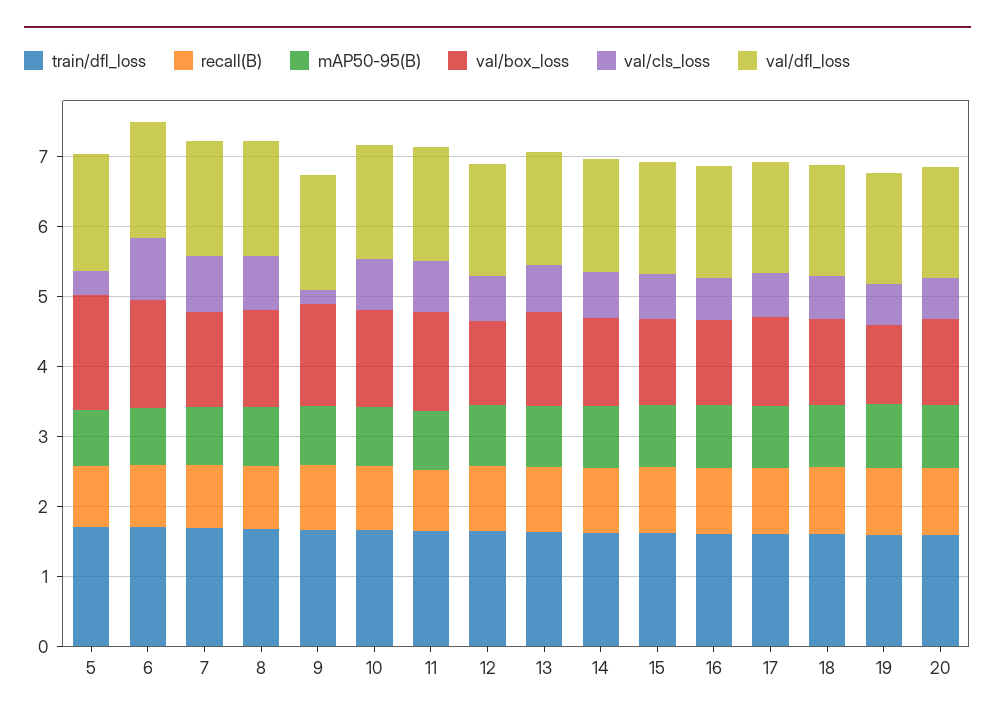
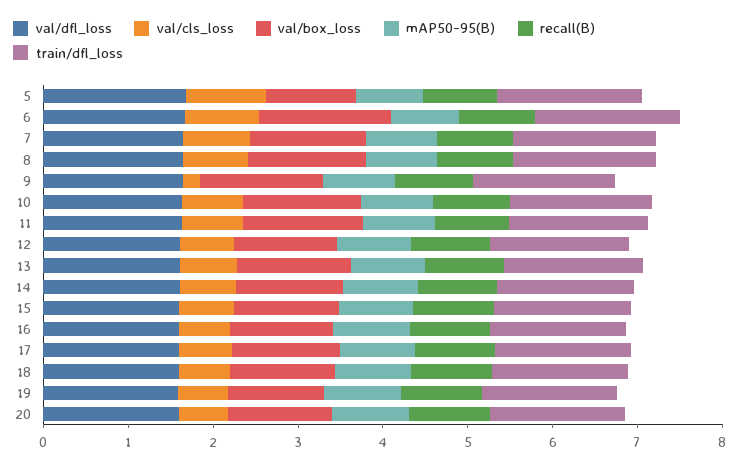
  {
    "train/dfl_loss": {
      "5": 1.8,
      "6": 1.8,
      "7": 1.6,
      "8": 1.6,
      "9": 1.6,
      "10": 1.6,
      "11": 1.6,
      "12": 1.6,
      "13": 1.6,
      "14": 1.6,
      "15": 1.6,
      "16": 1.6,
      "17": 1.6,
      "18": 1.6,
      "19": 1.6,
      "20": 1.6
    },
    "recall(B)": {
      "5": 0.8,
      "6": 0.8,
      "7": 0.8,
      "8": 0.8,
      "9": 1,
      "10": 1,
      "11": 0.8,
      "12": 1,
      "13": 1,
      "14": 1,
      "15": 1,
      "16": 1,
      "17": 1,
      "18": 1,
      "19": 1,
      "20": 1
    },
    "mAP50-95(B)": {
      "5": 0.8,
      "6": 0.8,
      "7": 0.8,
      "8": 0.8,
      "9": 0.8,
      "10": 0.8,
      "11": 0.8,
      "12": 0.8,
      "13": 0.8,
      "14": 0.8,
      "15": 0.8,
      "16": 0.8,
      "17": 0.8,
      "18": 0.8,
      "19": 1,
      "20": 0.8
    },
    "val/box_loss": {
-     "5": 1.6,
+     "5": 1,
      "6": 1.6,
      "7": 1.4,
      "8": 1.4,
      "9": 1.4,
      "10": 1.4,
      "11": 1.4,
      "12": 1.2,
      "13": 1.4,
      "14": 1.2,
      "15": 1.2,
      "16": 1.2,
      "17": 1.2,
      "18": 1.2,
      "19": 1.2,
      "20": 1.2
    },
    "val/cls_loss": {
-     "5": 0.4,
+     "5": 1,
      "6": 0.8,
      "7": 0.8,
      "8": 0.8,
      "9": 0.2,
      "10": 0.8,
      "11": 0.8,
      "12": 0.6,
      "13": 0.6,
      "14": 0.6,
      "15": 0.6,
      "16": 0.6,
      "17": 0.6,
      "18": 0.6,
      "19": 0.6,
      "20": 0.6
    },
    "val/dfl_loss": {
      "5": 1.6,
      "6": 1.6,
      "7": 1.6,
      "8": 1.6,
      "9": 1.6,
      "10": 1.6,
      "11": 1.6,
      "12": 1.6,
      "13": 1.6,
      "14": 1.6,
      "15": 1.6,
      "16": 1.6,
      "17": 1.6,
      "18": 1.6,
      "19": 1.6,
      "20": 1.6
    }
  }

